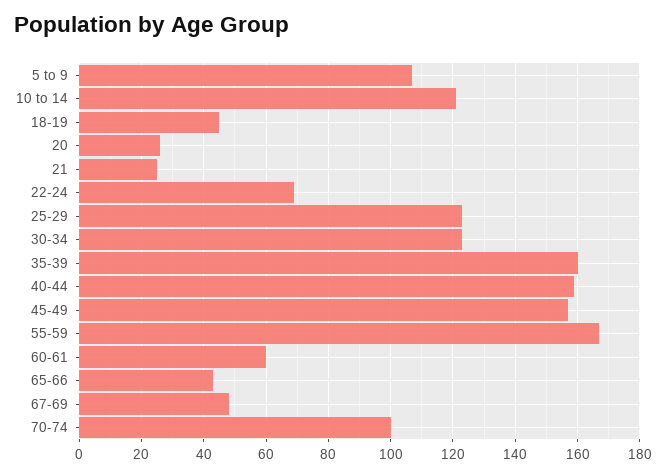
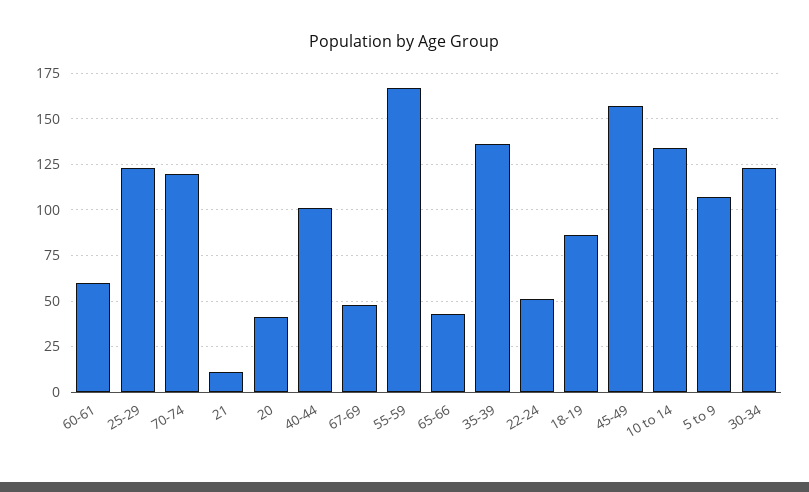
  {
    "5 to 9": 105,
-   "10 to 14": 120,
+   "10 to 14": 135,
-   "18-19": 45,
+   "18-19": 85,
-   "20": 25,
+   "20": 40,
-   "21": 25,
+   "21": 10,
-   "22-24": 70,
+   "22-24": 50,
    "25-29": 125,
    "30-34": 125,
-   "35-39": 160,
+   "35-39": 135,
-   "40-44": 160,
+   "40-44": 100,
    "45-49": 155,
    "55-59": 165,
    "60-61": 60,
    "65-66": 45,
    "67-69": 50,
-   "70-74": 100
+   "70-74": 120
  }

